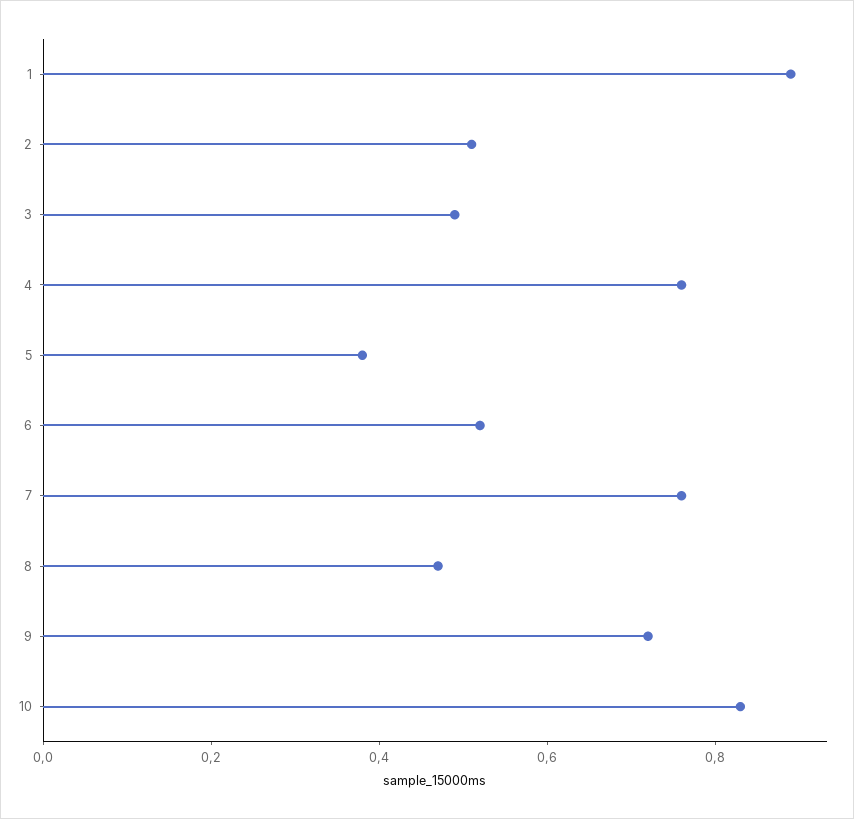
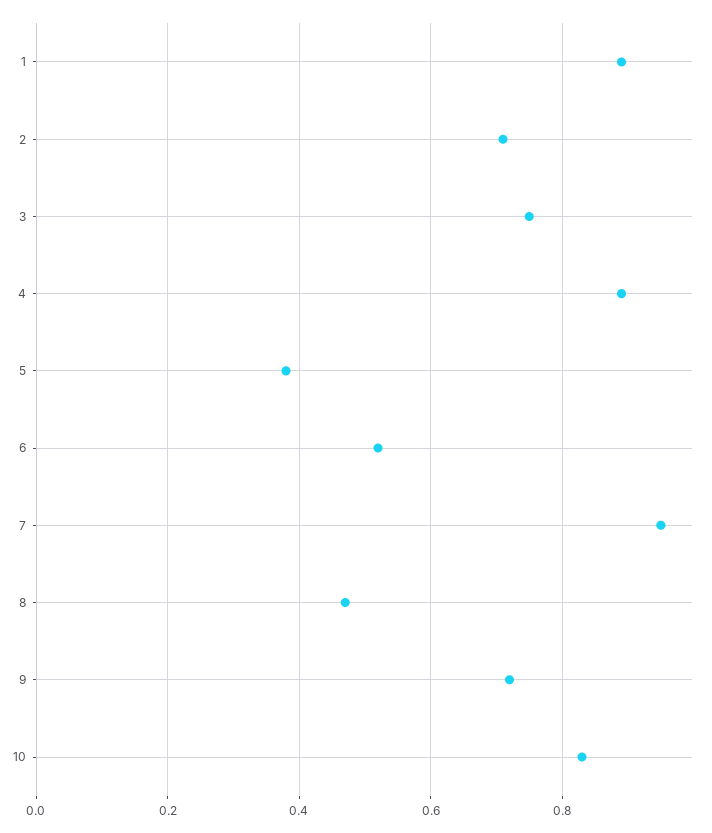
  {
    "1": 0.9,
-   "2": 0.5,
+   "2": 0.7,
-   "3": 0.5,
+   "3": 0.75,
-   "4": 0.75,
+   "4": 0.9,
    "5": 0.4,
    "6": 0.5,
-   "7": 0.75,
+   "7": 0.95,
    "8": 0.45,
    "9": 0.7,
    "10": 0.85
  }

